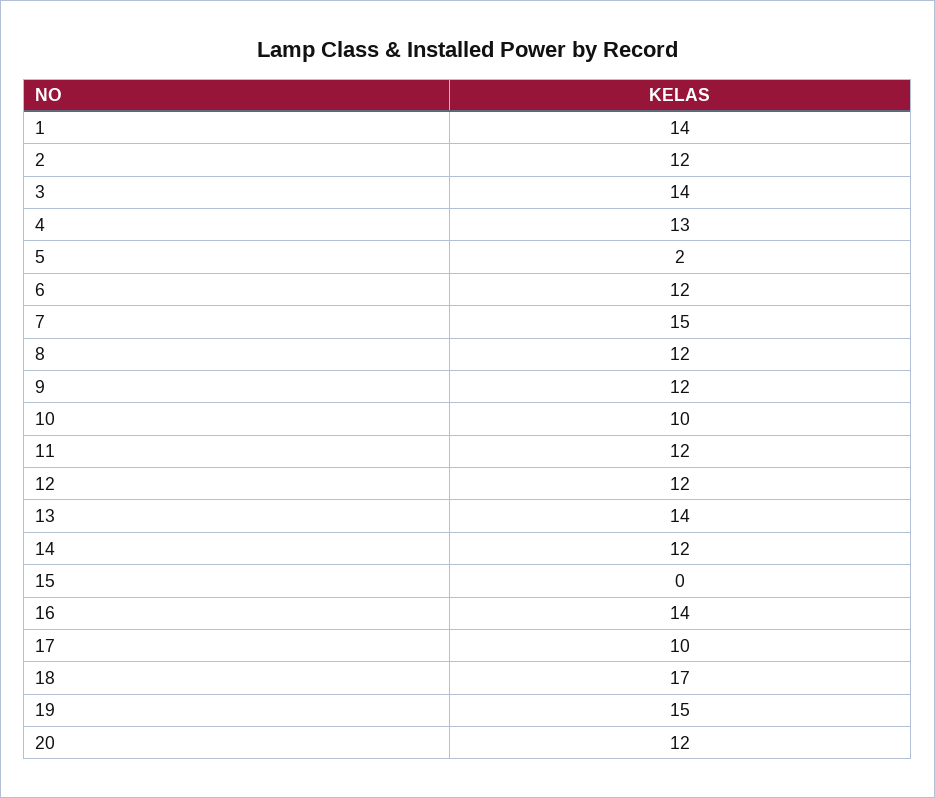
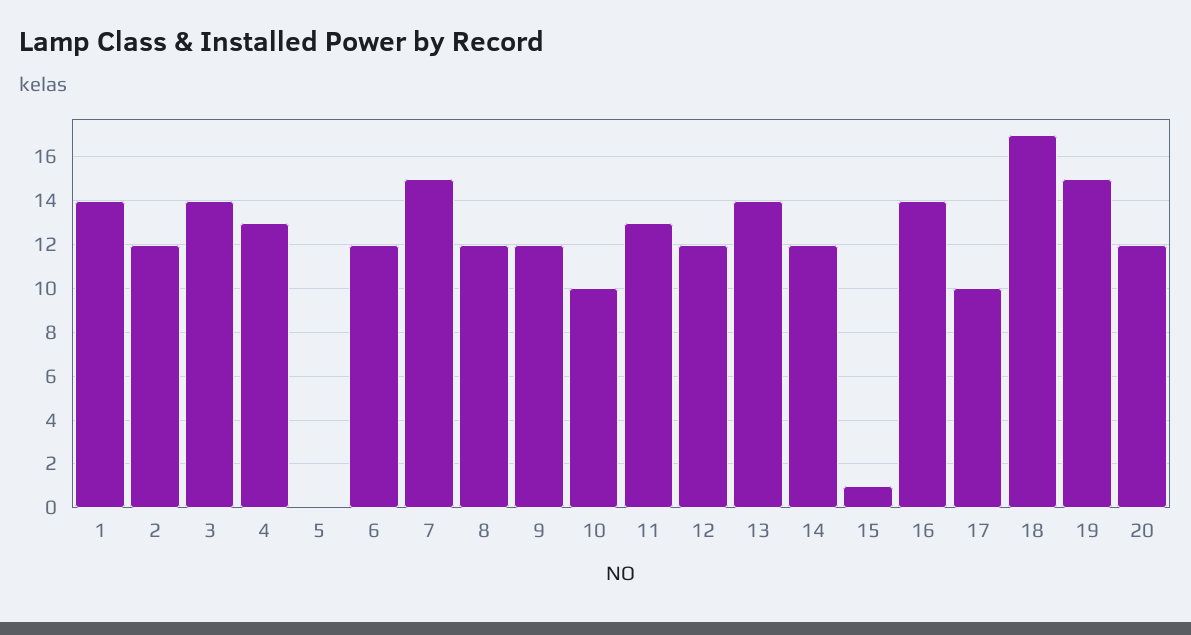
  {
    "1": 14,
    "2": 12,
    "3": 14,
    "4": 13,
-   "5": 2,
+   "5": 0,
    "6": 12,
    "7": 15,
    "8": 12,
    "9": 12,
    "10": 10,
-   "11": 12,
+   "11": 13,
    "12": 12,
    "13": 14,
    "14": 12,
-   "15": 0,
+   "15": 1,
    "16": 14,
    "17": 10,
    "18": 17,
    "19": 15,
    "20": 12
  }

